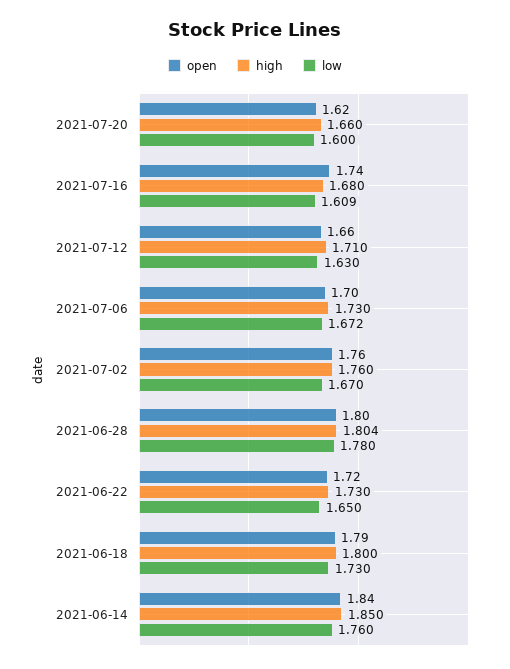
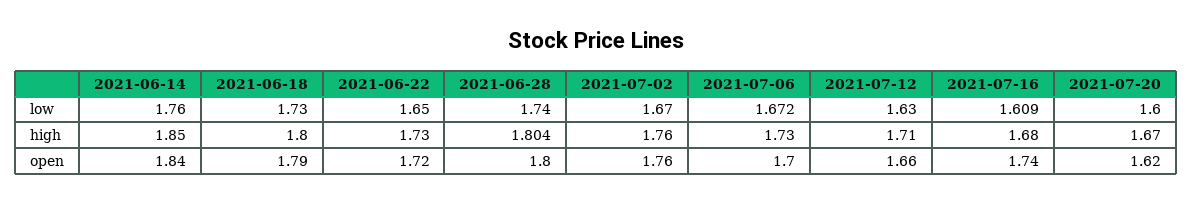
  {
    "open": {
      "2021-07-20": 1.62,
      "2021-07-16": 1.74,
      "2021-07-12": 1.66,
      "2021-07-06": 1.7,
      "2021-07-02": 1.76,
      "2021-06-28": 1.8,
      "2021-06-22": 1.72,
      "2021-06-18": 1.79,
      "2021-06-14": 1.84
    },
    "high": {
-     "2021-07-20": 1.66,
+     "2021-07-20": 1.67,
      "2021-07-16": 1.68,
      "2021-07-12": 1.71,
      "2021-07-06": 1.73,
      "2021-07-02": 1.76,
      "2021-06-28": 1.804,
      "2021-06-22": 1.73,
      "2021-06-18": 1.8,
      "2021-06-14": 1.85
    },
    "low": {
      "2021-07-20": 1.6,
      "2021-07-16": 1.609,
      "2021-07-12": 1.63,
      "2021-07-06": 1.672,
      "2021-07-02": 1.67,
-     "2021-06-28": 1.78,
+     "2021-06-28": 1.74,
      "2021-06-22": 1.65,
      "2021-06-18": 1.73,
      "2021-06-14": 1.76
    }
  }

